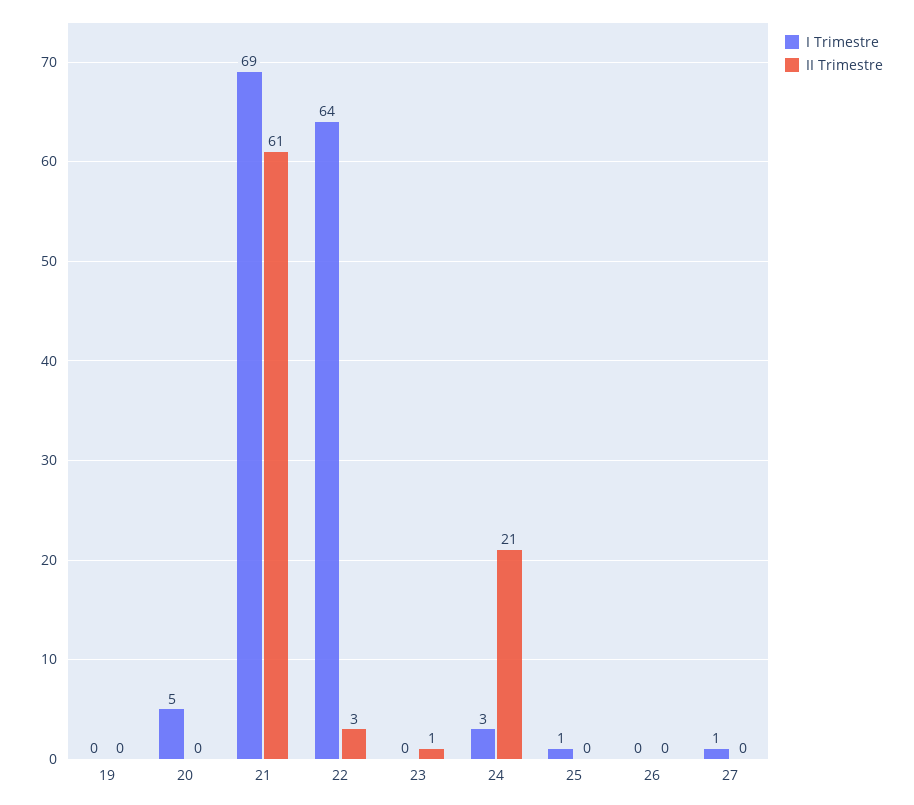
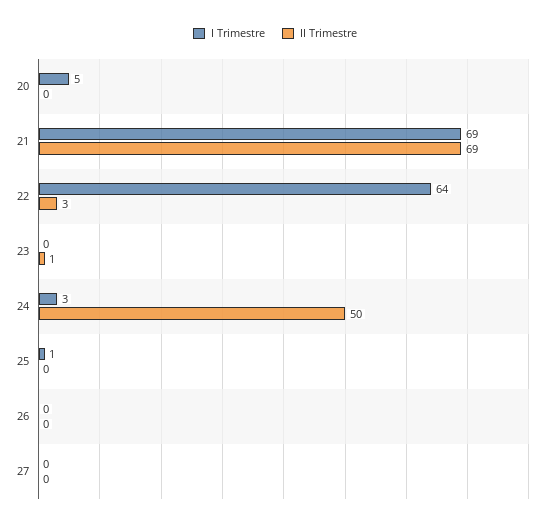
  {
    "I Trimestre": {
-     "19": 0,
      "20": 5,
      "21": 69,
      "22": 64,
      "23": 0,
      "24": 3,
      "25": 1,
      "26": 0,
-     "27": 1
+     "27": 0
    },
    "II Trimestre": {
-     "19": 0,
      "20": 0,
-     "21": 61,
+     "21": 69,
      "22": 3,
      "23": 1,
-     "24": 21,
+     "24": 50,
      "25": 0,
      "26": 0,
      "27": 0
    }
  }

